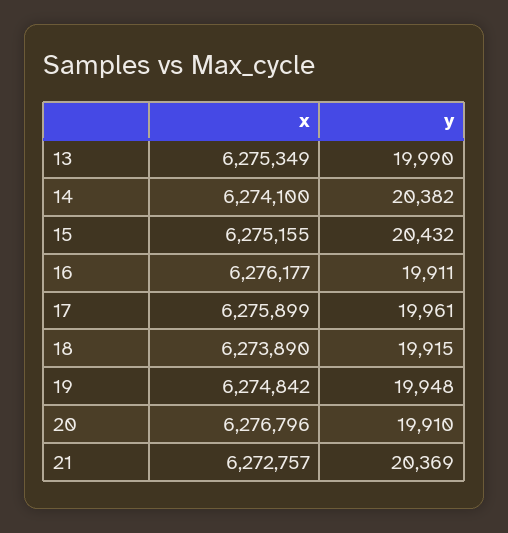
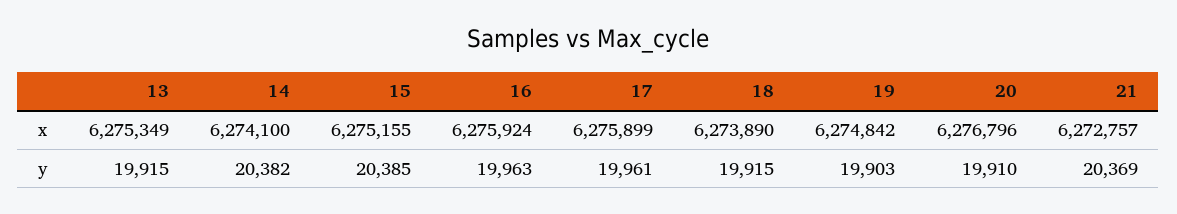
  {
    "x": {
      "13": 6275349,
      "14": 6274100,
      "15": 6275155,
-     "16": 6276177,
+     "16": 6275924,
      "17": 6275899,
      "18": 6273890,
      "19": 6274842,
      "20": 6276796,
      "21": 6272757
    },
    "y": {
-     "13": 19990,
+     "13": 19915,
      "14": 20382,
-     "15": 20432,
+     "15": 20385,
-     "16": 19911,
+     "16": 19963,
      "17": 19961,
      "18": 19915,
-     "19": 19948,
+     "19": 19903,
      "20": 19910,
      "21": 20369
    }
  }

